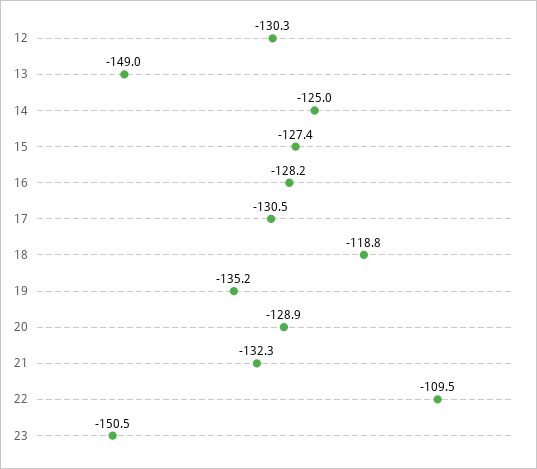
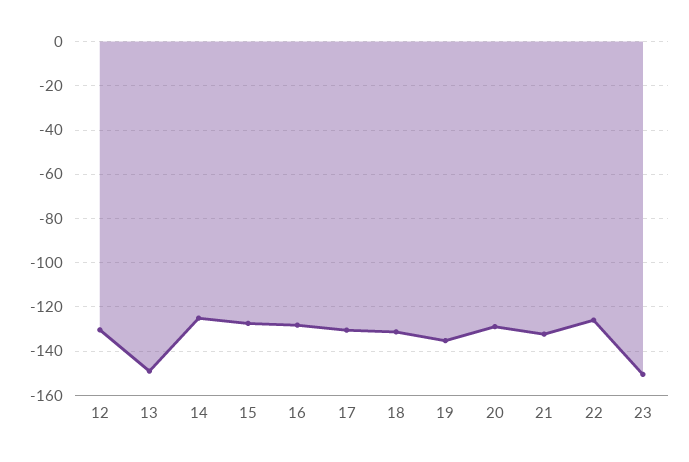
  {
    "12": -130.3,
    "13": -149,
    "14": -125,
    "15": -127.4,
    "16": -128.2,
    "17": -130.5,
-   "18": -118.8,
+   "18": -130,
    "19": -135.2,
    "20": -128.9,
    "21": -132.3,
-   "22": -109.5,
+   "22": -125,
    "23": -150.5
  }

